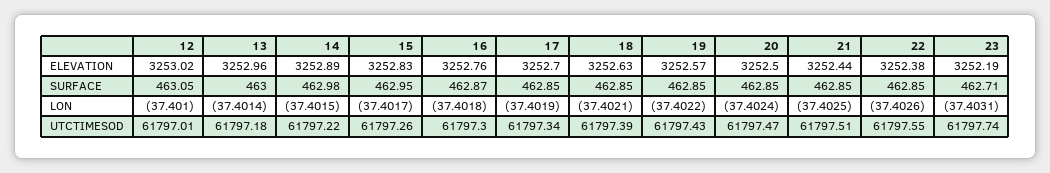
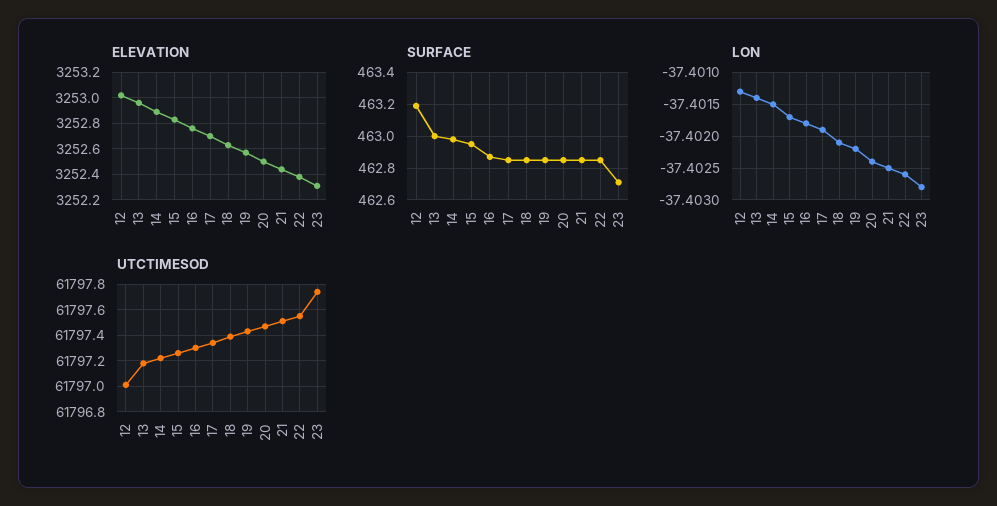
  {
    "ELEVATION": {
      "12": 3253.02,
      "13": 3252.96,
      "14": 3252.89,
      "15": 3252.83,
      "16": 3252.76,
      "17": 3252.7,
      "18": 3252.63,
      "19": 3252.57,
      "20": 3252.5,
      "21": 3252.44,
      "22": 3252.38,
-     "23": 3252.19
+     "23": 3252.3
    },
    "SURFACE": {
-     "12": 463.05,
+     "12": 463.2,
      "13": 463,
      "14": 462.98,
      "15": 462.95,
      "16": 462.87,
      "17": 462.85,
      "18": 462.85,
      "19": 462.85,
      "20": 462.85,
      "21": 462.85,
      "22": 462.85,
      "23": 462.71
    },
    "LON": {
-     "12": -37.401,
+     "12": -37.4013,
      "13": -37.4014,
      "14": -37.4015,
      "15": -37.4017,
      "16": -37.4018,
      "17": -37.4019,
      "18": -37.4021,
      "19": -37.4022,
      "20": -37.4024,
      "21": -37.4025,
      "22": -37.4026,
-     "23": -37.4031
+     "23": -37.4028
    },
    "UTCTIMESOD": {
      "12": 61797.01,
      "13": 61797.18,
      "14": 61797.22,
      "15": 61797.26,
      "16": 61797.3,
      "17": 61797.34,
      "18": 61797.39,
      "19": 61797.43,
      "20": 61797.47,
      "21": 61797.51,
      "22": 61797.55,
      "23": 61797.74
    }
  }

